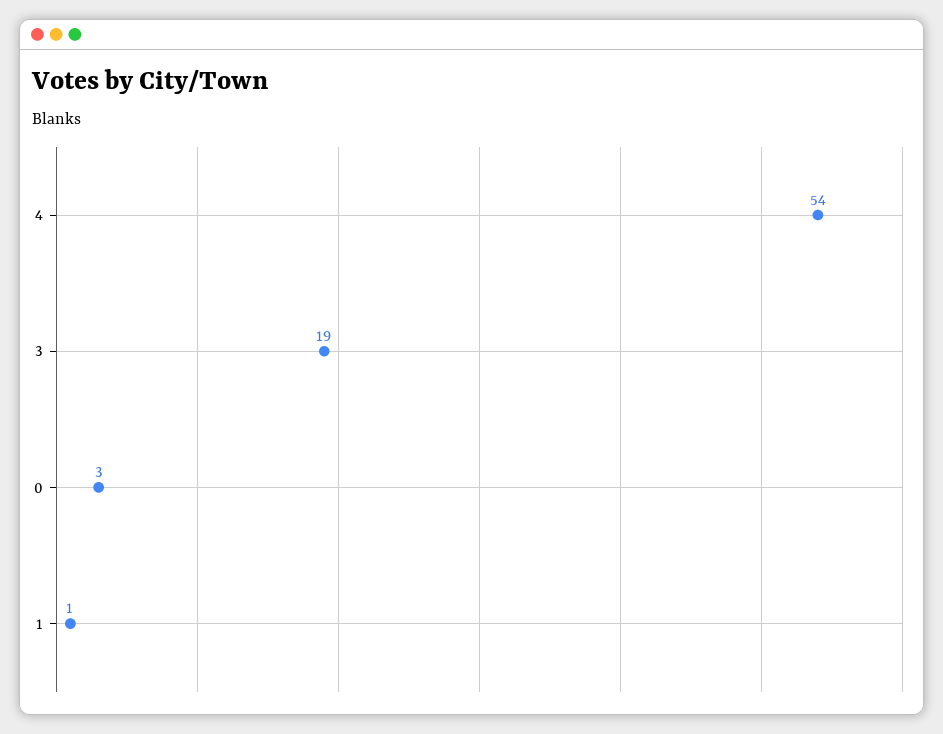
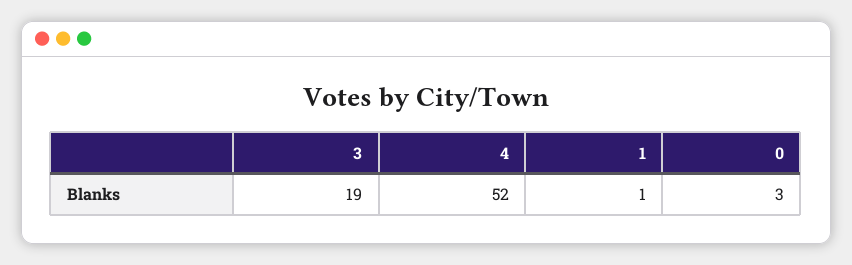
  {
-   "4": 54,
+   "4": 52,
    "3": 19,
    "0": 3,
    "1": 1
  }

